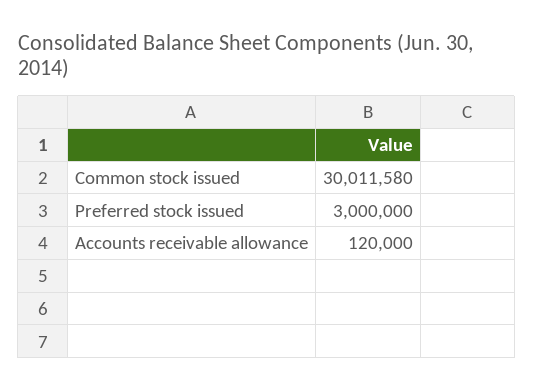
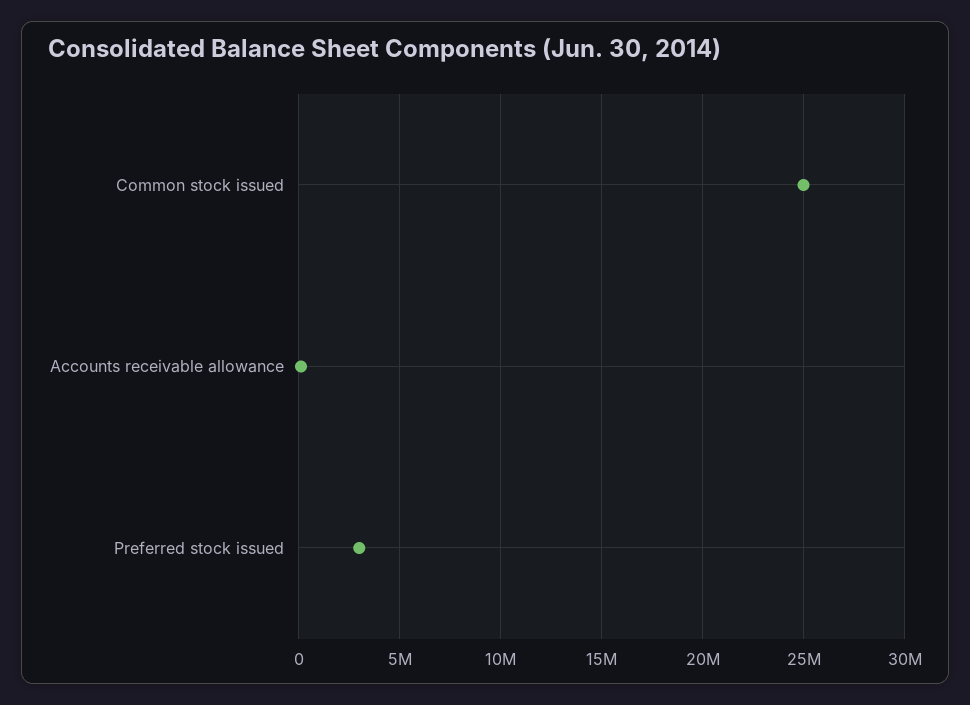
  {
-   "Common stock issued": 30011580,
+   "Common stock issued": 25000000,
    "Preferred stock issued": 3000000,
    "Accounts receivable allowance": 120000
  }

